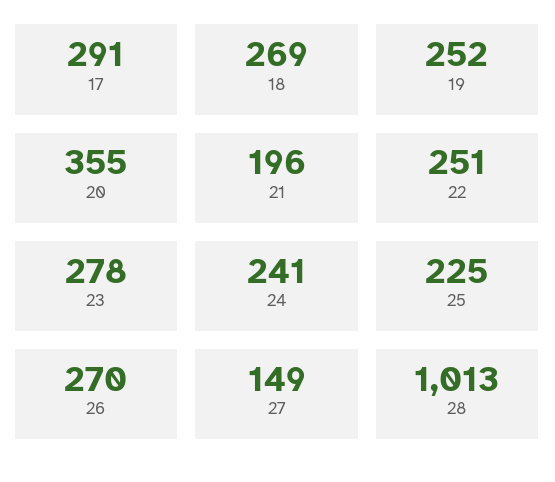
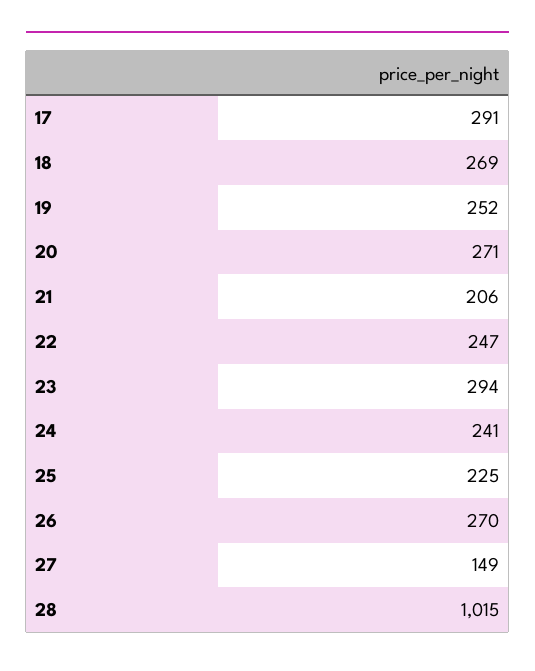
  {
    "17": 291,
    "18": 269,
    "19": 252,
-   "20": 355,
+   "20": 271,
-   "21": 196,
+   "21": 206,
-   "22": 251,
+   "22": 247,
-   "23": 278,
+   "23": 294,
    "24": 241,
    "25": 225,
    "26": 270,
    "27": 149,
-   "28": 1013
+   "28": 1015
  }

